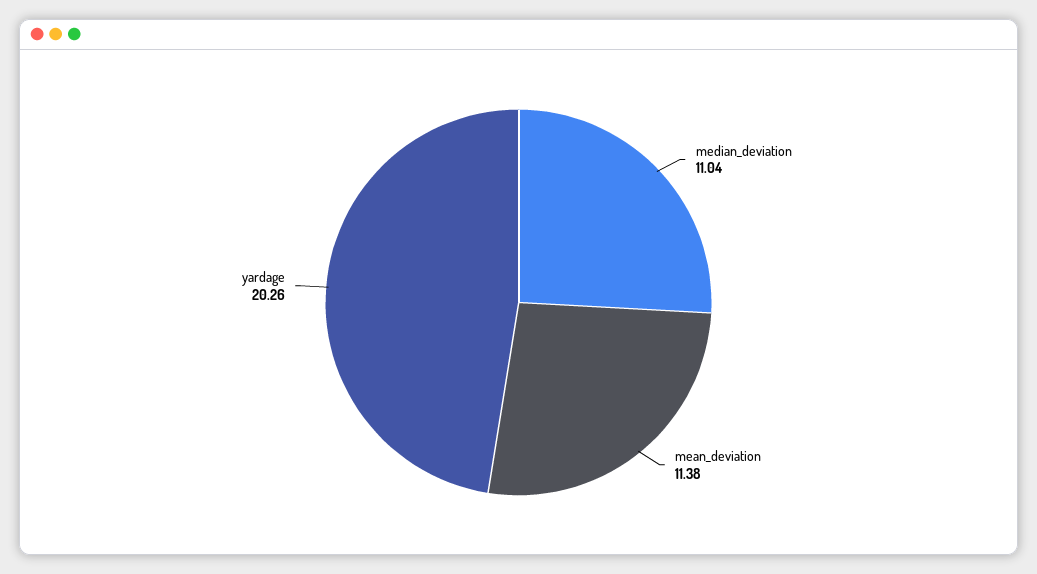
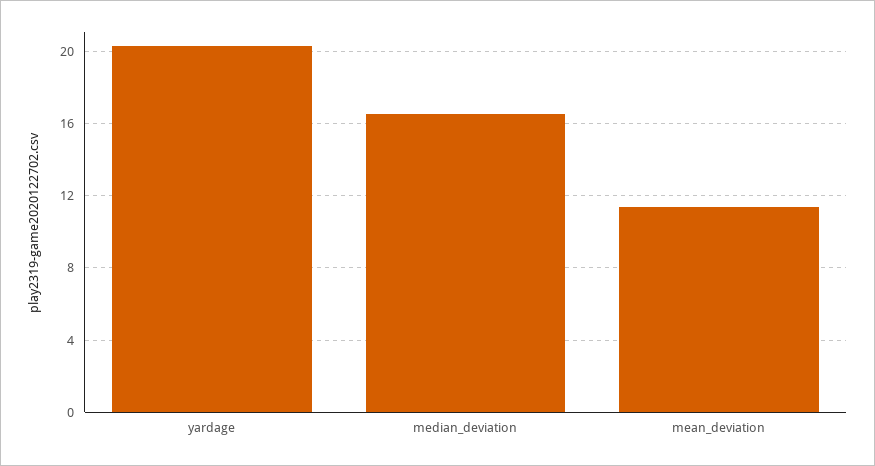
  {
-   "median_deviation": 11.04,
+   "median_deviation": 16.5,
    "mean_deviation": 11.38,
    "yardage": 20.26
  }

